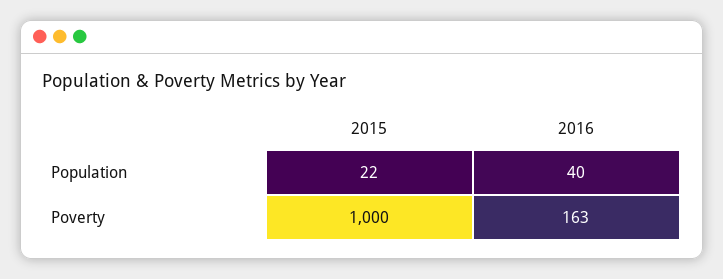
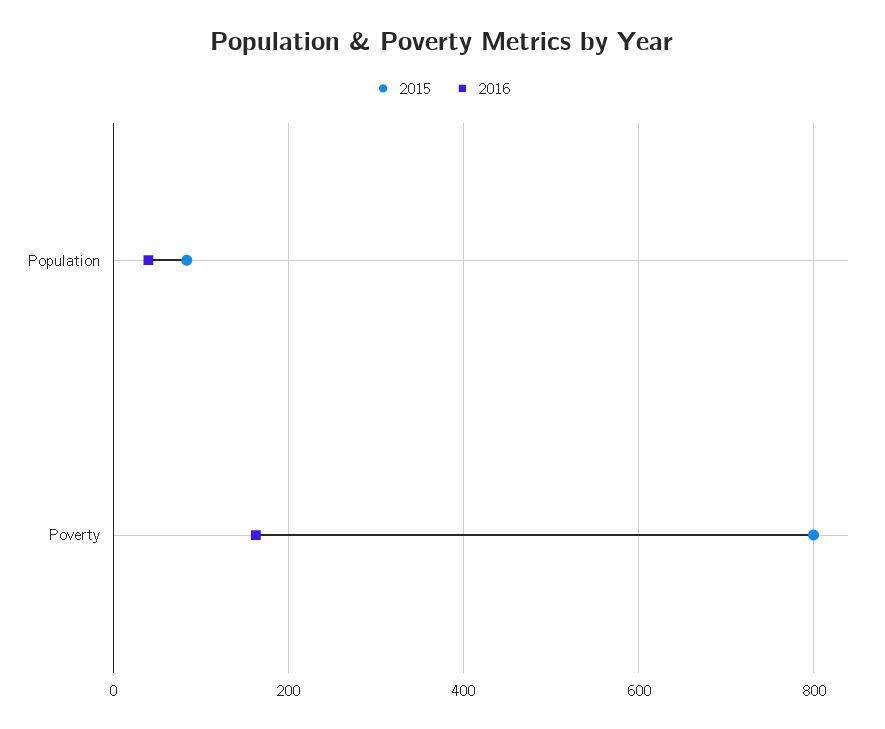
  {
    "2015": {
-     "Population": 22,
+     "Population": 80,
-     "Poverty": 1000
+     "Poverty": 800
    },
    "2016": {
      "Population": 40,
      "Poverty": 163
    }
  }

